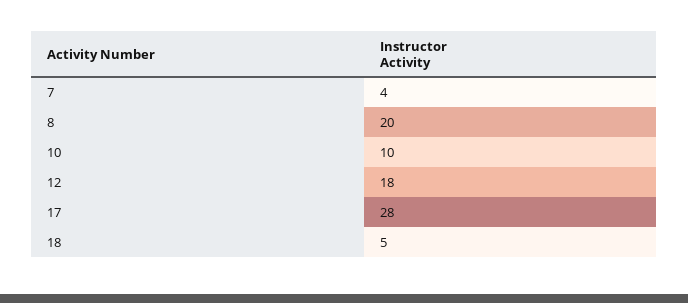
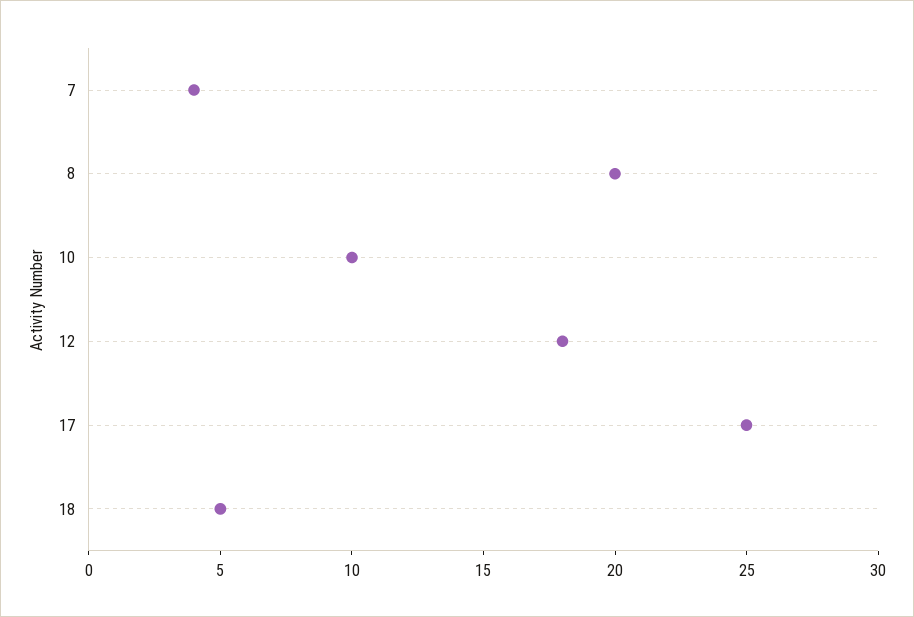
  {
    "7": 4,
    "8": 20,
    "10": 10,
    "12": 18,
-   "17": 28,
+   "17": 25,
    "18": 5
  }

